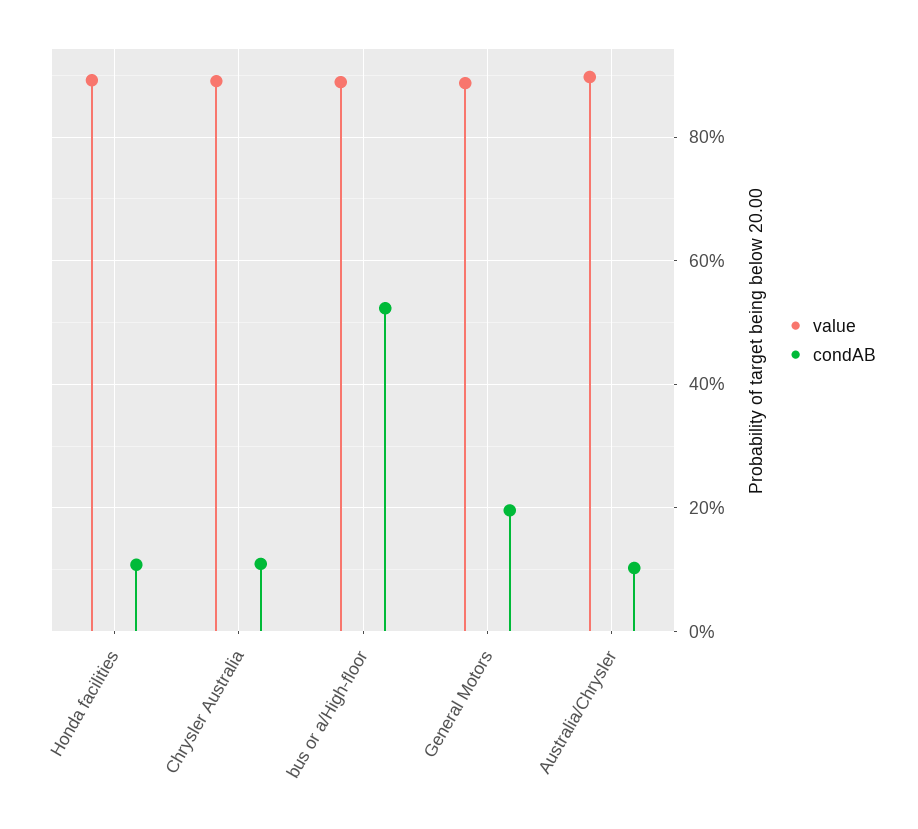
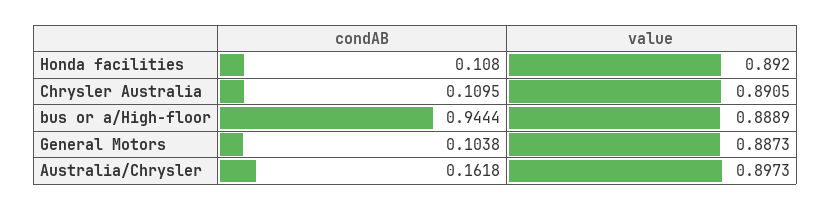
  {
    "value": {
      "Honda facilities": 0.892,
      "Chrysler Australia": 0.8905,
      "bus or a/High-floor": 0.8889,
      "General Motors": 0.8873,
      "Australia/Chrysler": 0.8973
    },
    "condAB": {
      "Honda facilities": 0.108,
      "Chrysler Australia": 0.1095,
-     "bus or a/High-floor": 0.52,
+     "bus or a/High-floor": 0.9444,
-     "General Motors": 0.2,
+     "General Motors": 0.1038,
-     "Australia/Chrysler": 0.1
+     "Australia/Chrysler": 0.1618
    }
  }

